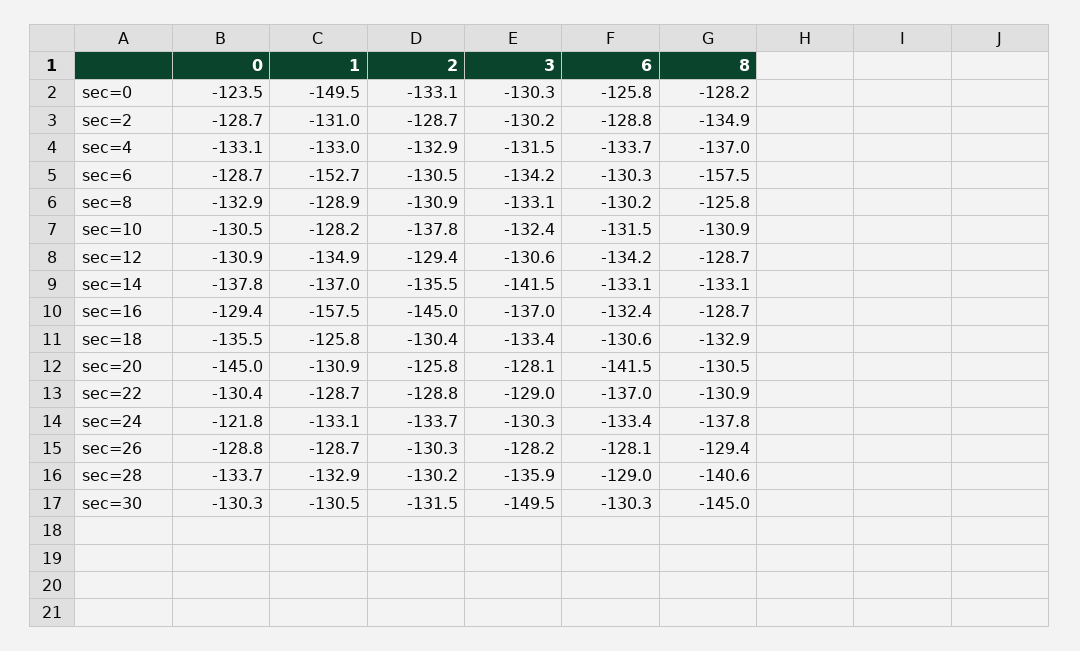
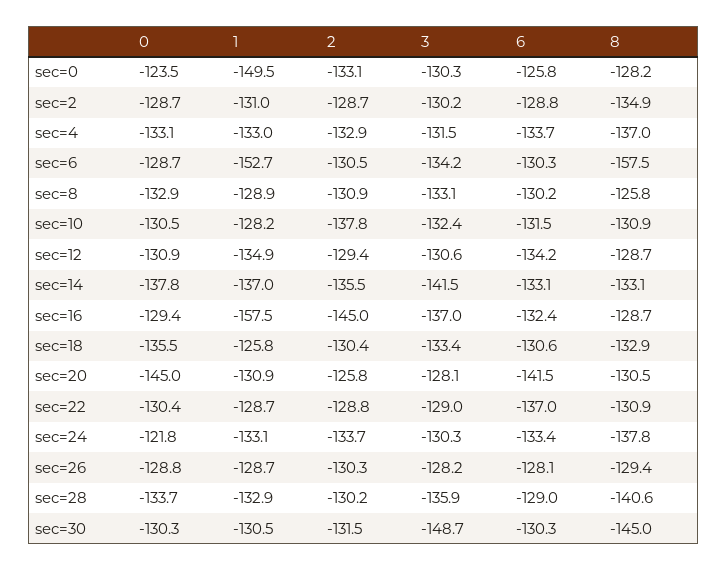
  {
    "0": {
      "sec=0": -123.5,
      "sec=2": -128.7,
      "sec=4": -133.1,
      "sec=6": -128.7,
      "sec=8": -132.9,
      "sec=10": -130.5,
      "sec=12": -130.9,
      "sec=14": -137.8,
      "sec=16": -129.4,
      "sec=18": -135.5,
      "sec=20": -145,
      "sec=22": -130.4,
      "sec=24": -121.8,
      "sec=26": -128.8,
      "sec=28": -133.7,
      "sec=30": -130.3
    },
    "1": {
      "sec=0": -149.5,
      "sec=2": -131,
      "sec=4": -133,
      "sec=6": -152.7,
      "sec=8": -128.9,
      "sec=10": -128.2,
      "sec=12": -134.9,
      "sec=14": -137,
      "sec=16": -157.5,
      "sec=18": -125.8,
      "sec=20": -130.9,
      "sec=22": -128.7,
      "sec=24": -133.1,
      "sec=26": -128.7,
      "sec=28": -132.9,
      "sec=30": -130.5
    },
    "2": {
      "sec=0": -133.1,
      "sec=2": -128.7,
      "sec=4": -132.9,
      "sec=6": -130.5,
      "sec=8": -130.9,
      "sec=10": -137.8,
      "sec=12": -129.4,
      "sec=14": -135.5,
      "sec=16": -145,
      "sec=18": -130.4,
      "sec=20": -125.8,
      "sec=22": -128.8,
      "sec=24": -133.7,
      "sec=26": -130.3,
      "sec=28": -130.2,
      "sec=30": -131.5
    },
    "3": {
      "sec=0": -130.3,
      "sec=2": -130.2,
      "sec=4": -131.5,
      "sec=6": -134.2,
      "sec=8": -133.1,
      "sec=10": -132.4,
      "sec=12": -130.6,
      "sec=14": -141.5,
      "sec=16": -137,
      "sec=18": -133.4,
      "sec=20": -128.1,
      "sec=22": -129,
      "sec=24": -130.3,
      "sec=26": -128.2,
      "sec=28": -135.9,
-     "sec=30": -149.5
+     "sec=30": -148.7
    },
    "6": {
      "sec=0": -125.8,
      "sec=2": -128.8,
      "sec=4": -133.7,
      "sec=6": -130.3,
      "sec=8": -130.2,
      "sec=10": -131.5,
      "sec=12": -134.2,
      "sec=14": -133.1,
      "sec=16": -132.4,
      "sec=18": -130.6,
      "sec=20": -141.5,
      "sec=22": -137,
      "sec=24": -133.4,
      "sec=26": -128.1,
      "sec=28": -129,
      "sec=30": -130.3
    },
    "8": {
      "sec=0": -128.2,
      "sec=2": -134.9,
      "sec=4": -137,
      "sec=6": -157.5,
      "sec=8": -125.8,
      "sec=10": -130.9,
      "sec=12": -128.7,
      "sec=14": -133.1,
      "sec=16": -128.7,
      "sec=18": -132.9,
      "sec=20": -130.5,
      "sec=22": -130.9,
      "sec=24": -137.8,
      "sec=26": -129.4,
      "sec=28": -140.6,
      "sec=30": -145
    }
  }

